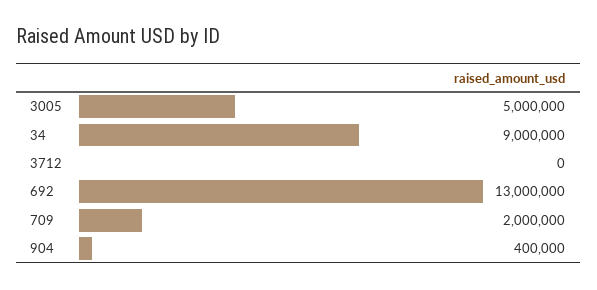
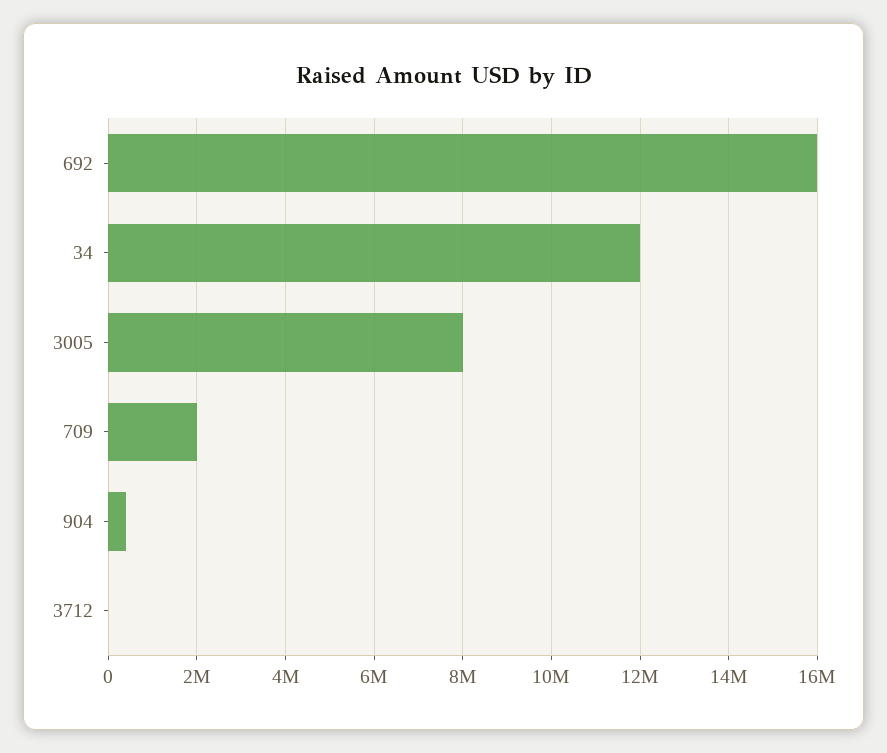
  {
-   "3005": 5000000,
+   "3005": 8000000,
-   "34": 9000000,
+   "34": 12000000,
    "3712": 0,
-   "692": 13000000,
+   "692": 16000000,
    "709": 2000000,
    "904": 400000
  }

